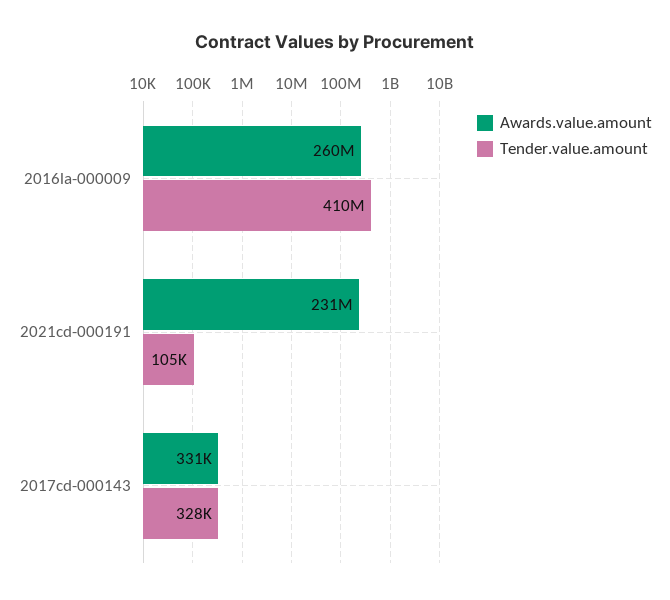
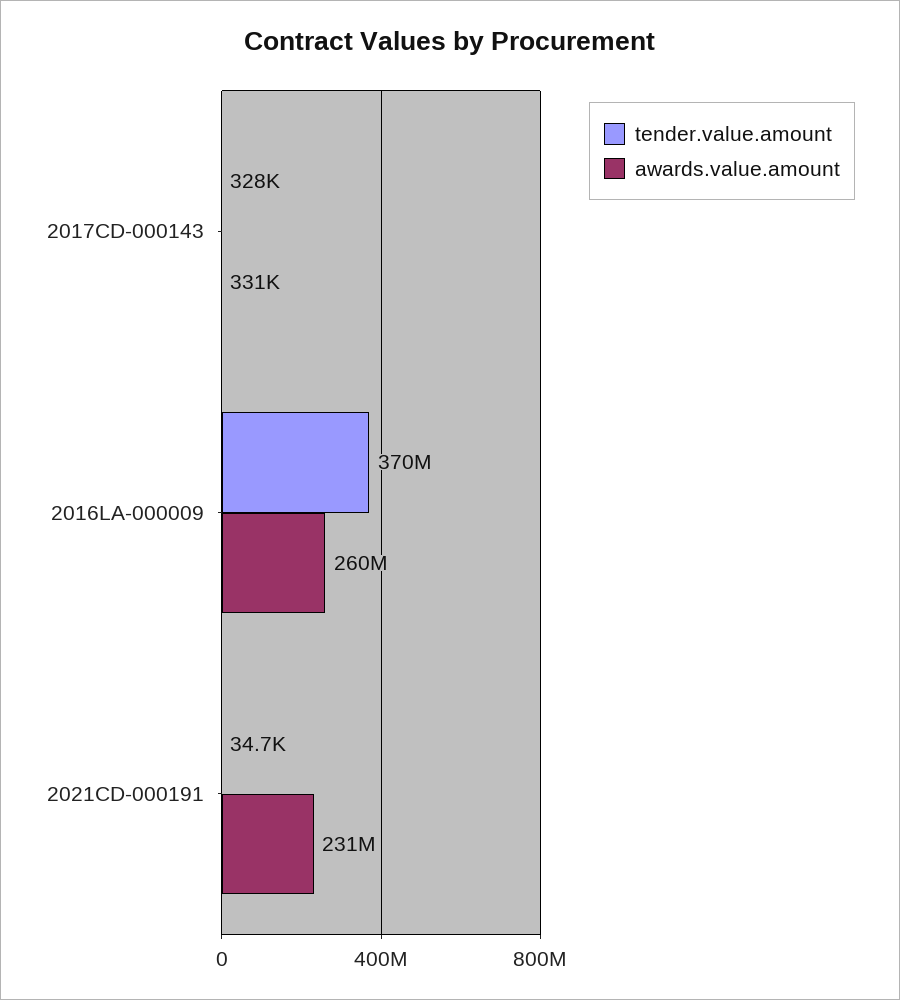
  {
    "Awards.value.amount": {
      "2016la-000009": 260000000,
      "2021cd-000191": 231000000,
      "2017cd-000143": 331000
    },
    "Tender.value.amount": {
-     "2016la-000009": 410000000,
+     "2016la-000009": 370000000,
-     "2021cd-000191": 105000,
+     "2021cd-000191": 34700,
      "2017cd-000143": 328000
    }
  }

